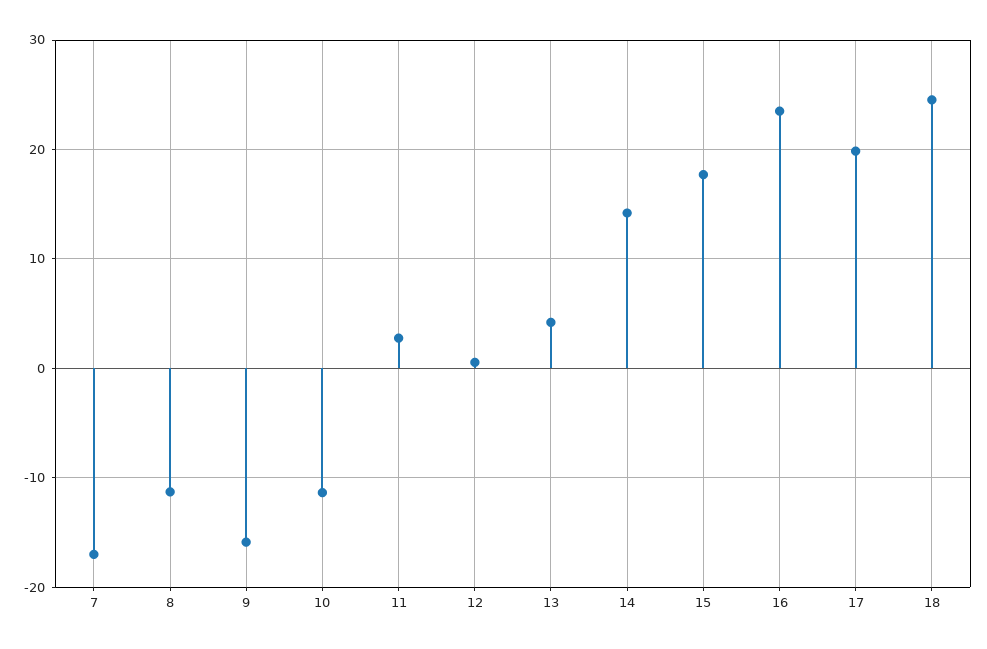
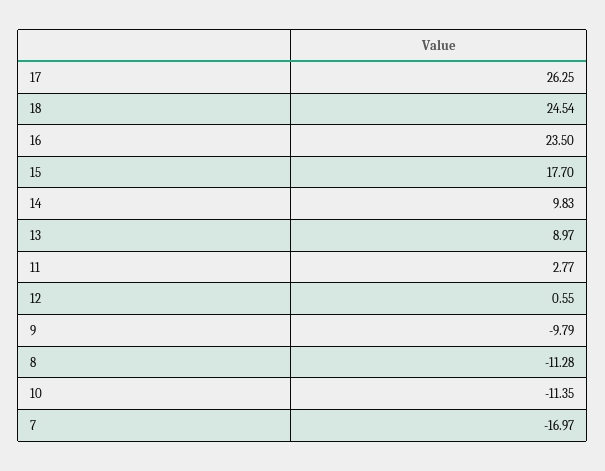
  {
    "7": -16.97,
    "8": -11.28,
-   "9": -16,
+   "9": -9.79,
    "10": -11.35,
    "11": 2.77,
    "12": 0.55,
-   "13": 4,
+   "13": 8.97,
-   "14": 14,
+   "14": 9.83,
    "15": 17.7,
    "16": 23.5,
-   "17": 20,
+   "17": 26.25,
    "18": 24.54
  }

